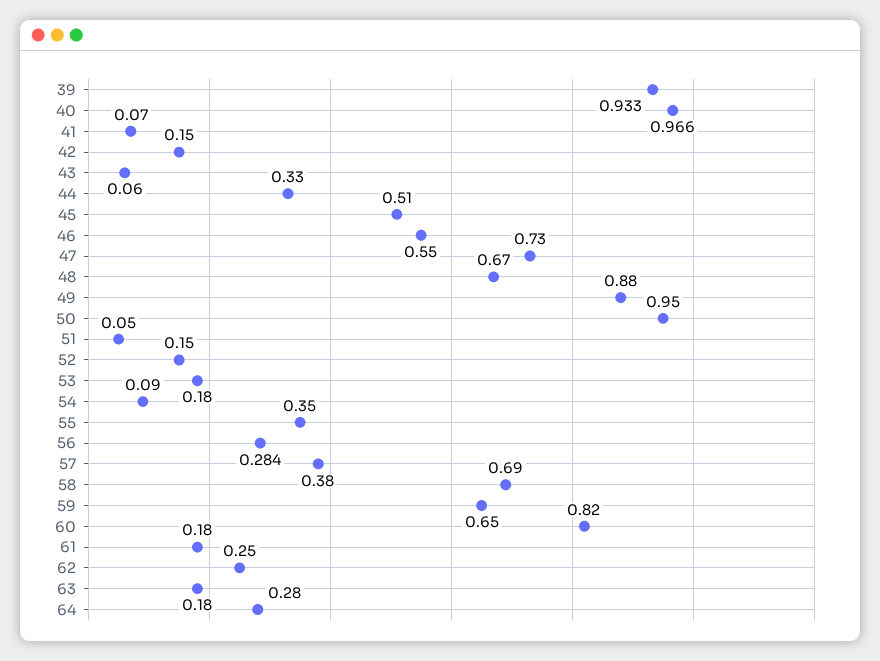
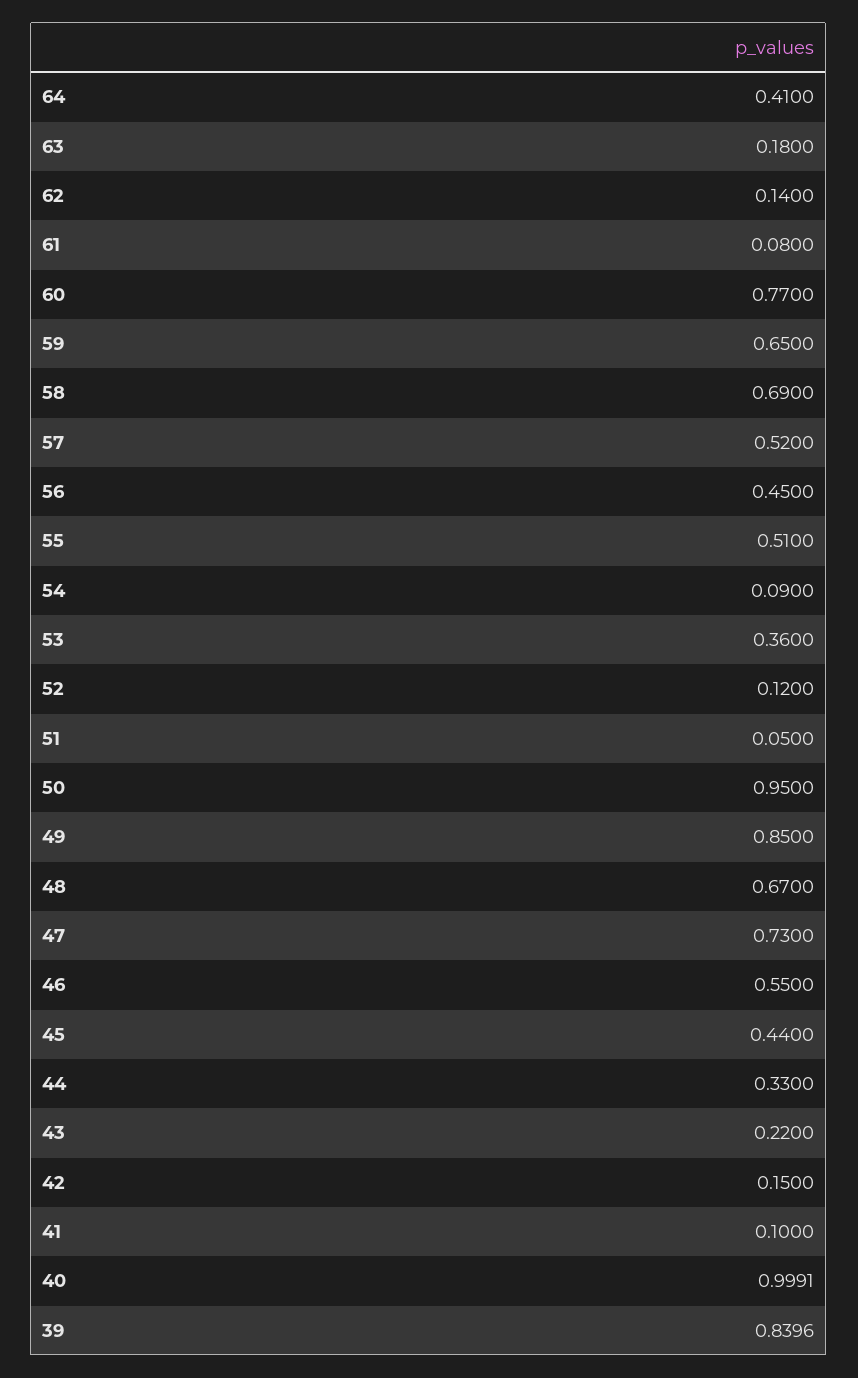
  {
-   "39": 0.933,
+   "39": 0.8396,
-   "40": 0.966,
+   "40": 0.9991,
-   "41": 0.07,
+   "41": 0.1,
    "42": 0.15,
-   "43": 0.06,
+   "43": 0.22,
    "44": 0.33,
-   "45": 0.51,
+   "45": 0.44,
    "46": 0.55,
    "47": 0.73,
    "48": 0.67,
-   "49": 0.88,
+   "49": 0.85,
    "50": 0.95,
    "51": 0.05,
-   "52": 0.15,
+   "52": 0.12,
-   "53": 0.18,
+   "53": 0.36,
    "54": 0.09,
-   "55": 0.35,
+   "55": 0.51,
-   "56": 0.284,
+   "56": 0.45,
-   "57": 0.38,
+   "57": 0.52,
    "58": 0.69,
    "59": 0.65,
-   "60": 0.82,
+   "60": 0.77,
-   "61": 0.18,
+   "61": 0.08,
-   "62": 0.25,
+   "62": 0.14,
    "63": 0.18,
-   "64": 0.28
+   "64": 0.41
  }

